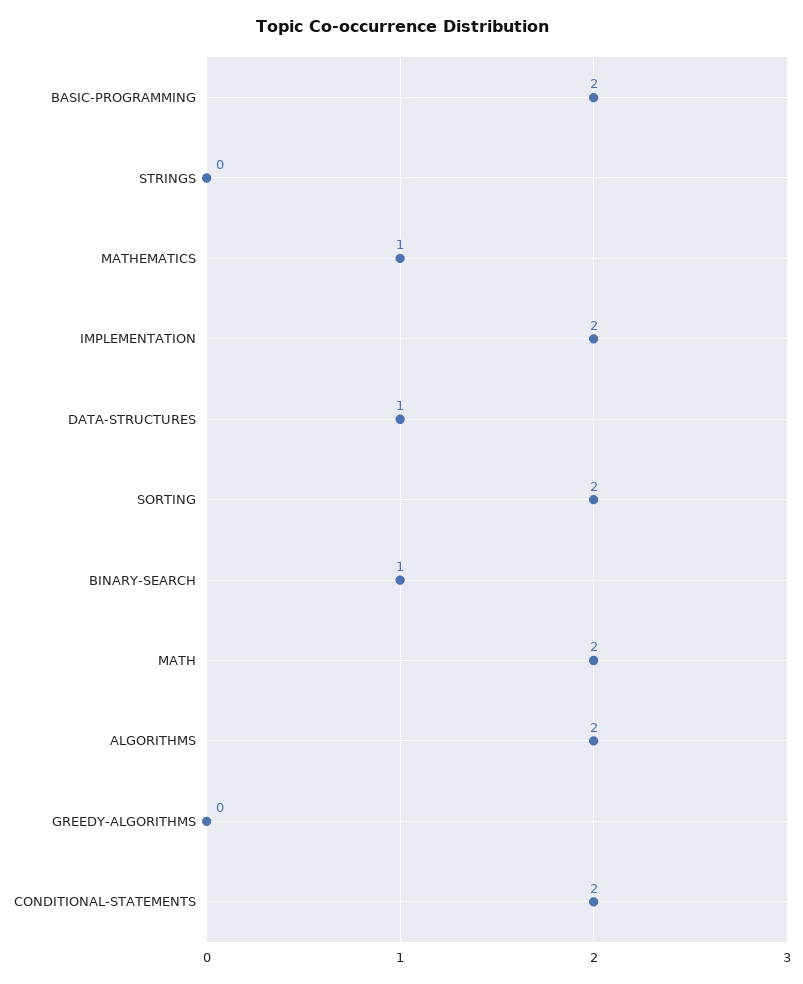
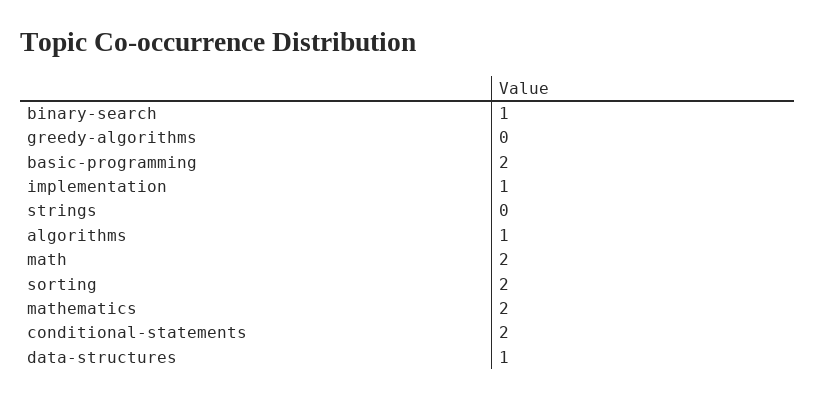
  {
    "BASIC-PROGRAMMING": 2,
    "STRINGS": 0,
-   "MATHEMATICS": 1,
+   "MATHEMATICS": 2,
-   "IMPLEMENTATION": 2,
+   "IMPLEMENTATION": 1,
    "DATA-STRUCTURES": 1,
    "SORTING": 2,
    "BINARY-SEARCH": 1,
    "MATH": 2,
-   "ALGORITHMS": 2,
+   "ALGORITHMS": 1,
    "GREEDY-ALGORITHMS": 0,
    "CONDITIONAL-STATEMENTS": 2
  }

